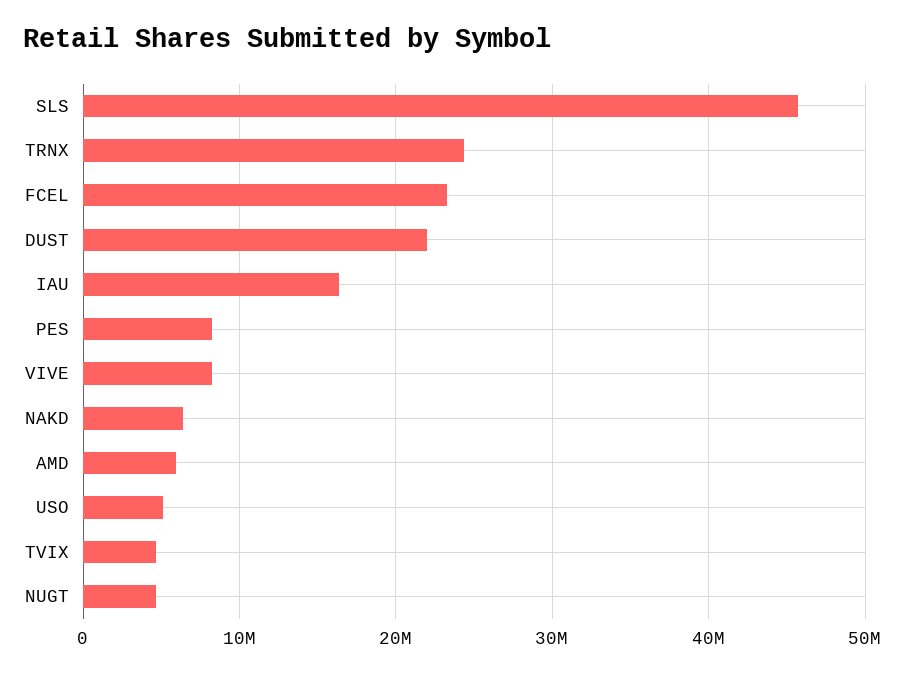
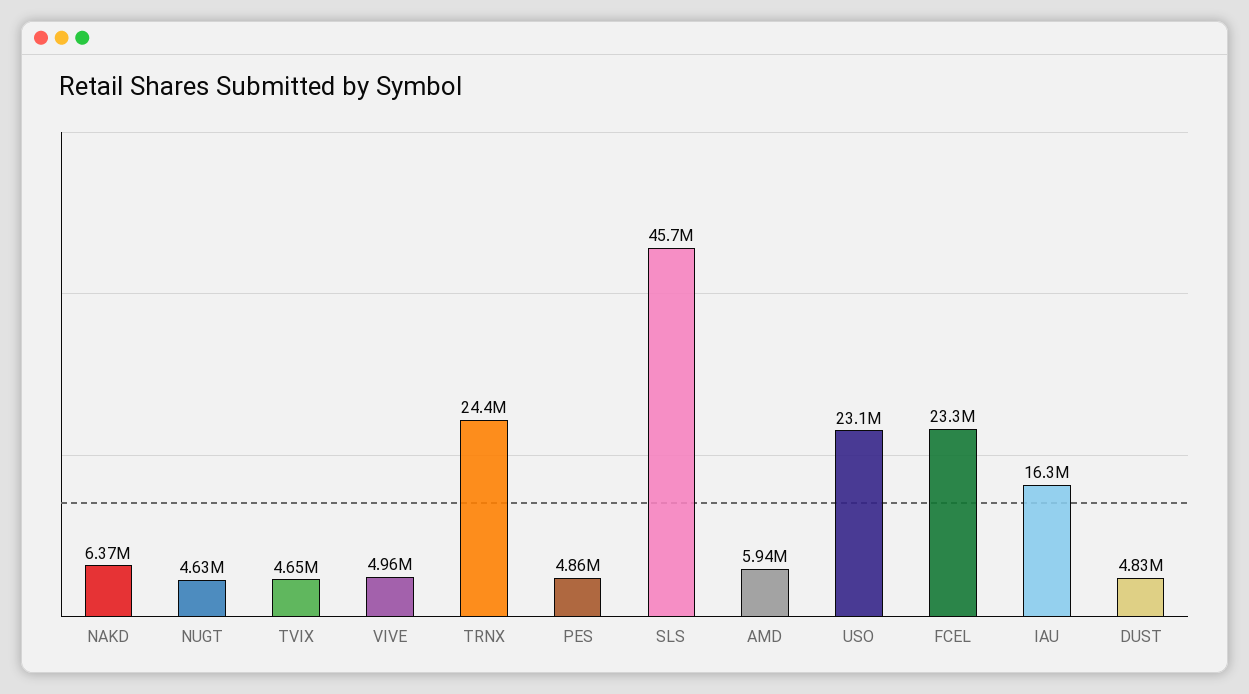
  {
    "SLS": 45700000,
    "TRNX": 24400000,
    "FCEL": 23300000,
-   "DUST": 22000000,
+   "DUST": 4830000,
    "IAU": 16300000,
-   "PES": 8000000,
+   "PES": 4860000,
-   "VIVE": 8000000,
+   "VIVE": 4960000,
    "NAKD": 6370000,
    "AMD": 5940000,
-   "USO": 5000000,
+   "USO": 23100000,
    "TVIX": 4650000,
    "NUGT": 4630000
  }

